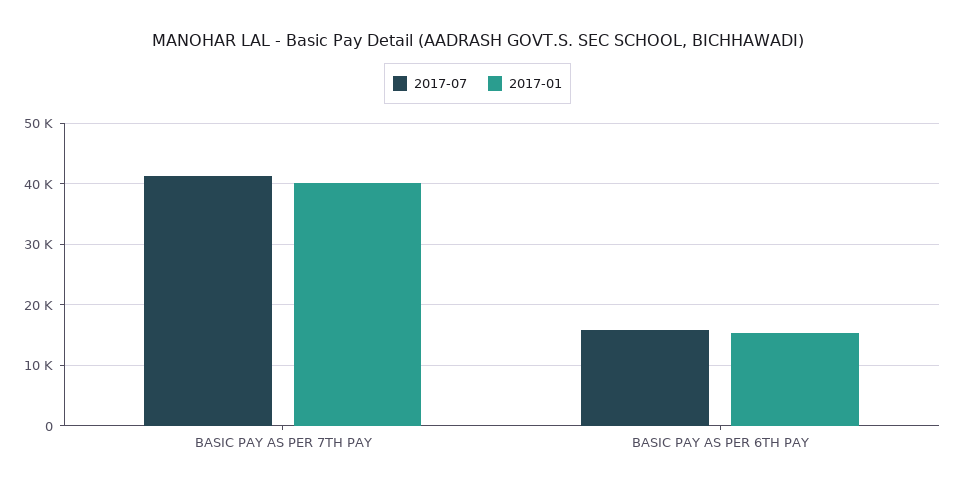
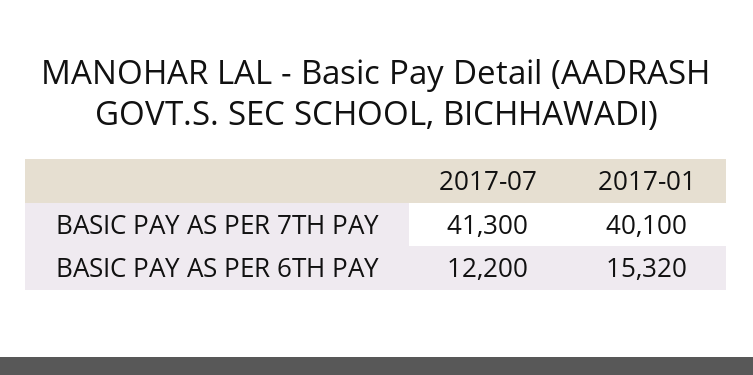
  {
    "2017-07": {
      "BASIC PAY AS PER 7TH PAY": 41300,
-     "BASIC PAY AS PER 6TH PAY": 16000
+     "BASIC PAY AS PER 6TH PAY": 12200
    },
    "2017-01": {
      "BASIC PAY AS PER 7TH PAY": 40100,
      "BASIC PAY AS PER 6TH PAY": 15320
    }
  }

